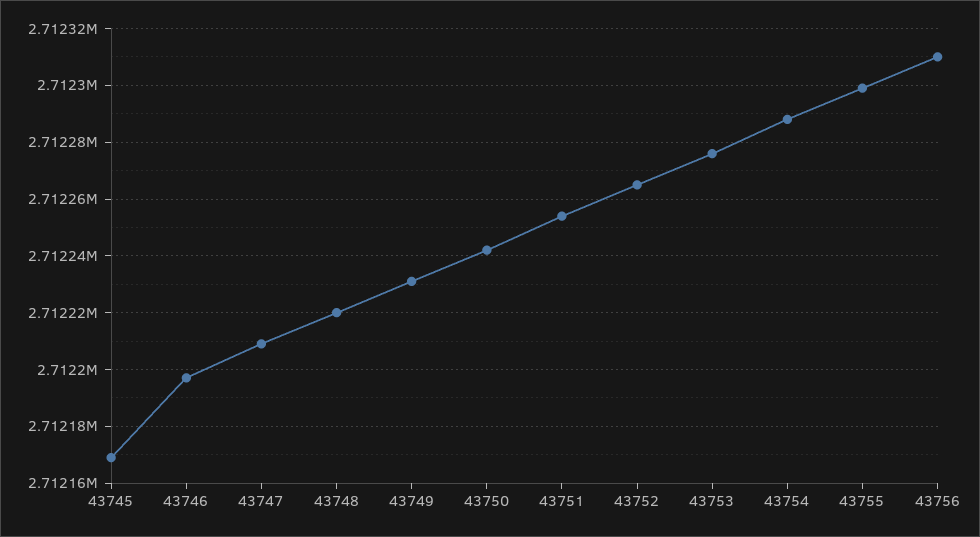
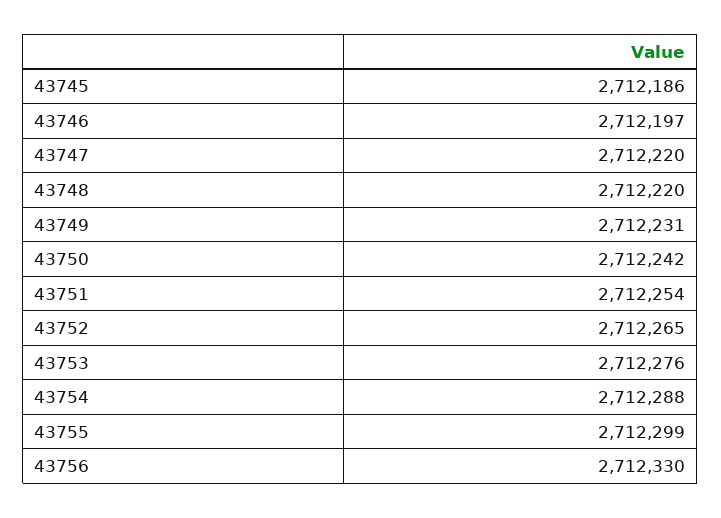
  {
-   "43745": 2712170,
+   "43745": 2712186,
    "43746": 2712197,
-   "43747": 2712210,
+   "43747": 2712220,
    "43748": 2712220,
    "43749": 2712231,
    "43750": 2712242,
    "43751": 2712254,
    "43752": 2712265,
    "43753": 2712276,
    "43754": 2712288,
    "43755": 2712299,
-   "43756": 2712310
+   "43756": 2712330
  }

